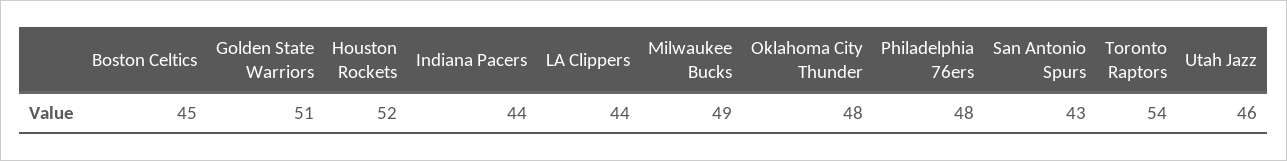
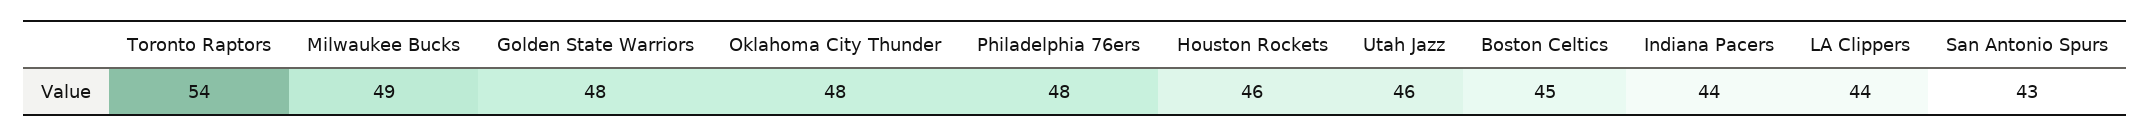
  {
    "Boston Celtics": 45,
-   "Golden State Warriors": 51,
+   "Golden State Warriors": 48,
-   "Houston Rockets": 52,
+   "Houston Rockets": 46,
    "Indiana Pacers": 44,
    "LA Clippers": 44,
    "Milwaukee Bucks": 49,
    "Oklahoma City Thunder": 48,
    "Philadelphia 76ers": 48,
    "San Antonio Spurs": 43,
    "Toronto Raptors": 54,
    "Utah Jazz": 46
  }

